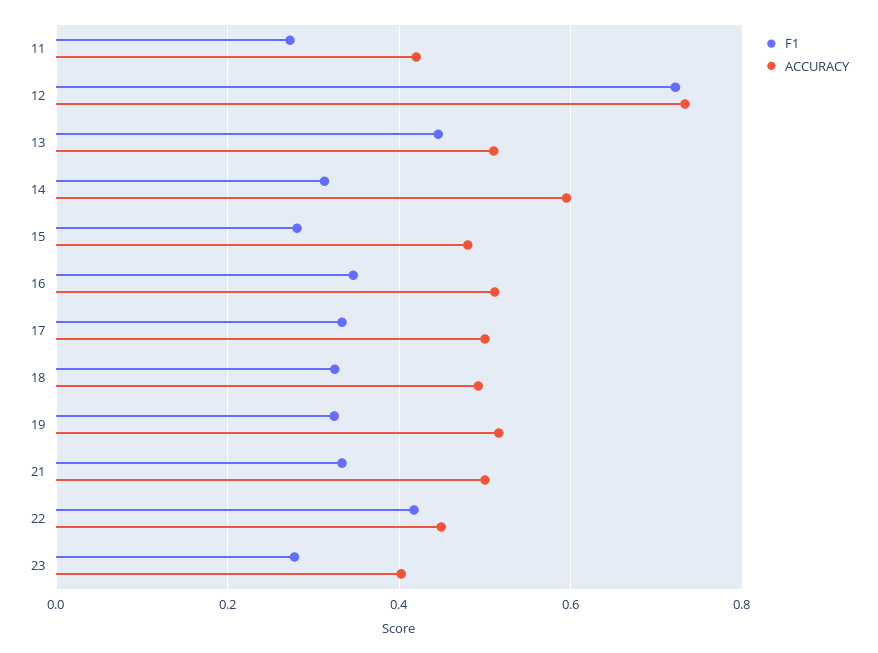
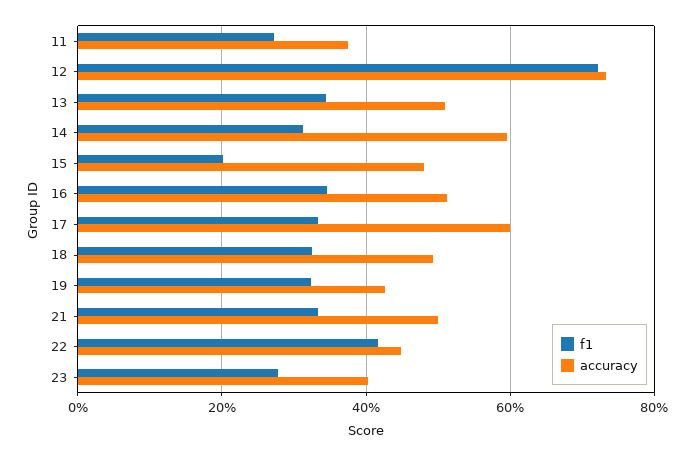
  {
    "F1": {
      "11": 0.28,
      "12": 0.72,
-     "13": 0.44,
+     "13": 0.34,
      "14": 0.32,
-     "15": 0.28,
+     "15": 0.2,
      "16": 0.34,
      "17": 0.34,
      "18": 0.32,
      "19": 0.32,
      "21": 0.34,
      "22": 0.42,
      "23": 0.28
    },
    "ACCURACY": {
-     "11": 0.42,
+     "11": 0.38,
      "12": 0.74,
      "13": 0.52,
      "14": 0.6,
      "15": 0.48,
      "16": 0.52,
-     "17": 0.5,
+     "17": 0.6,
      "18": 0.5,
-     "19": 0.52,
+     "19": 0.42,
      "21": 0.5,
      "22": 0.44,
      "23": 0.4
    }
  }

